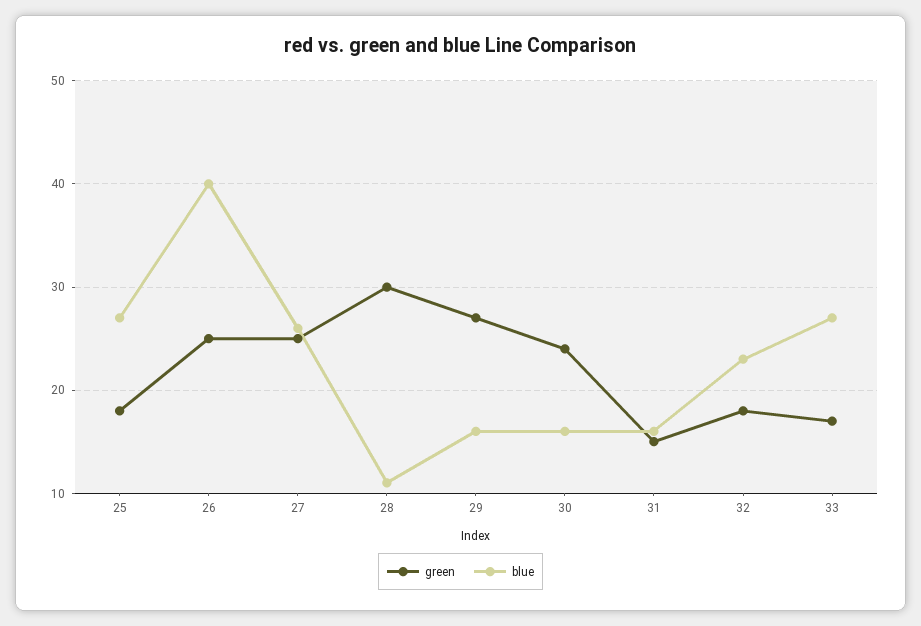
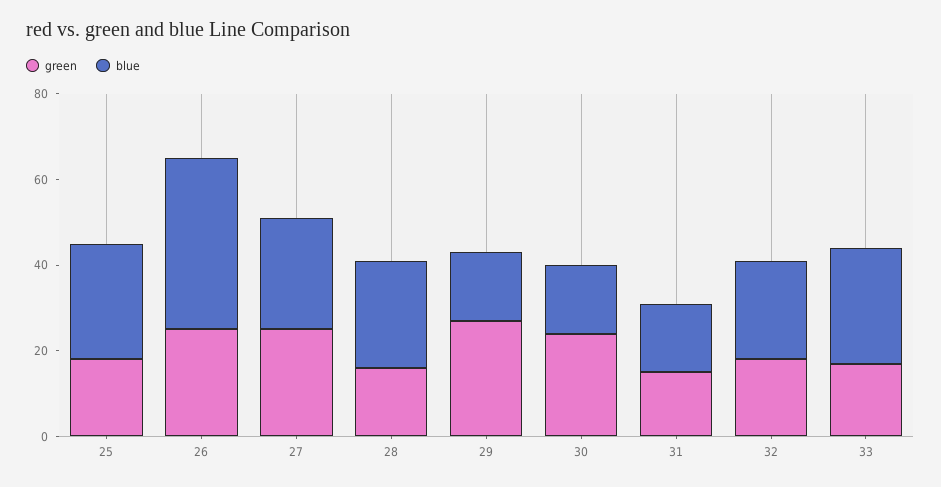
  {
    "green": {
      "25": 18,
      "26": 25,
      "27": 25,
-     "28": 30,
+     "28": 15,
      "29": 27,
      "30": 24,
      "31": 15,
      "32": 18,
      "33": 17
    },
    "blue": {
      "25": 27,
      "26": 40,
      "27": 26,
-     "28": 11,
+     "28": 25,
      "29": 16,
      "30": 16,
      "31": 16,
      "32": 23,
      "33": 27
    }
  }

